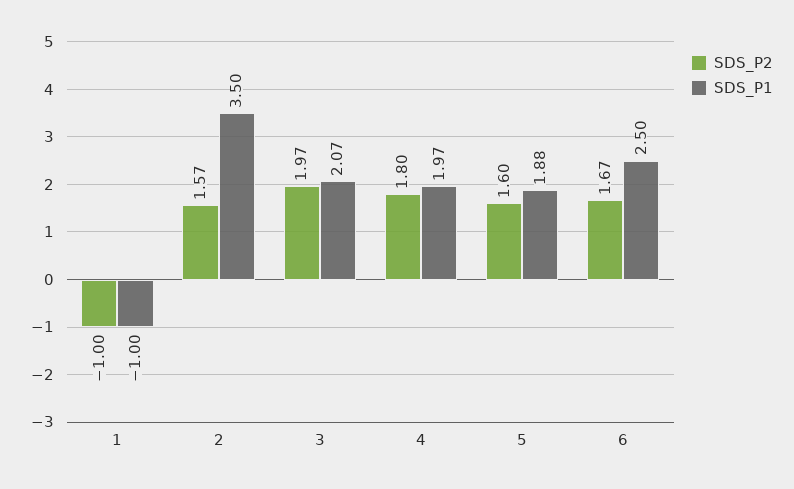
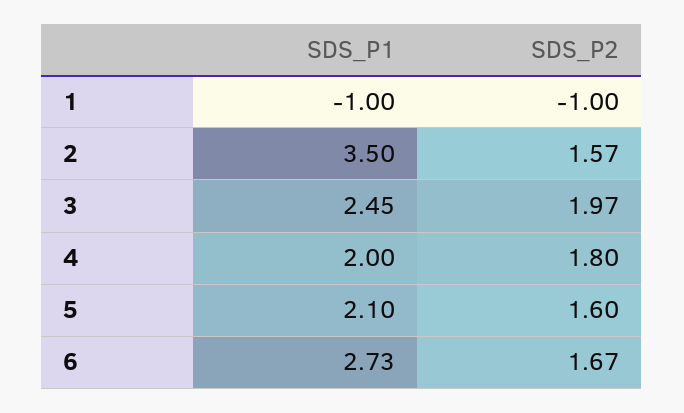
  {
    "SDS_P2": {
      "1": -1,
      "2": 1.57,
      "3": 1.97,
      "4": 1.8,
      "5": 1.6,
      "6": 1.67
    },
    "SDS_P1": {
      "1": -1,
      "2": 3.5,
-     "3": 2.07,
+     "3": 2.45,
-     "4": 1.97,
+     "4": 2,
-     "5": 1.88,
+     "5": 2.1,
-     "6": 2.5
+     "6": 2.73
    }
  }

